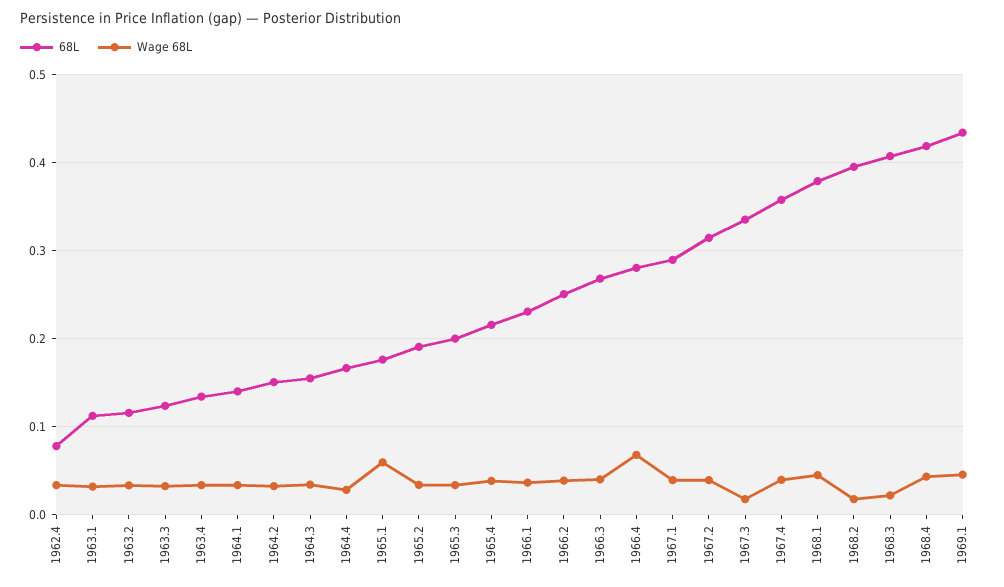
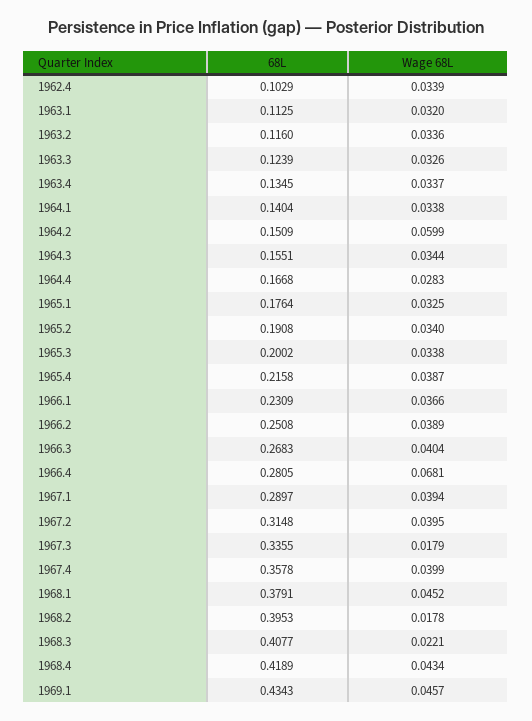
  {
    "68L": {
-     "1962.4": 0.08,
+     "1962.4": 0.1029,
      "1963.1": 0.1125,
      "1963.2": 0.116,
      "1963.3": 0.1239,
      "1963.4": 0.1345,
      "1964.1": 0.1404,
      "1964.2": 0.1509,
      "1964.3": 0.1551,
      "1964.4": 0.1668,
      "1965.1": 0.1764,
      "1965.2": 0.1908,
      "1965.3": 0.2002,
      "1965.4": 0.2158,
      "1966.1": 0.2309,
      "1966.2": 0.2508,
      "1966.3": 0.2683,
      "1966.4": 0.2805,
      "1967.1": 0.2897,
      "1967.2": 0.3148,
      "1967.3": 0.3355,
      "1967.4": 0.3578,
      "1968.1": 0.3791,
      "1968.2": 0.3953,
      "1968.3": 0.4077,
      "1968.4": 0.4189,
      "1969.1": 0.4343
    },
    "Wage 68L": {
      "1962.4": 0.0339,
      "1963.1": 0.032,
      "1963.2": 0.0336,
      "1963.3": 0.0326,
      "1963.4": 0.0337,
      "1964.1": 0.0338,
-     "1964.2": 0.03,
+     "1964.2": 0.0599,
      "1964.3": 0.0344,
      "1964.4": 0.0283,
-     "1965.1": 0.06,
+     "1965.1": 0.0325,
      "1965.2": 0.034,
      "1965.3": 0.0338,
      "1965.4": 0.0387,
      "1966.1": 0.0366,
      "1966.2": 0.0389,
      "1966.3": 0.0404,
      "1966.4": 0.0681,
      "1967.1": 0.0394,
      "1967.2": 0.0395,
      "1967.3": 0.0179,
      "1967.4": 0.0399,
      "1968.1": 0.0452,
      "1968.2": 0.0178,
      "1968.3": 0.0221,
      "1968.4": 0.0434,
      "1969.1": 0.0457
    }
  }

